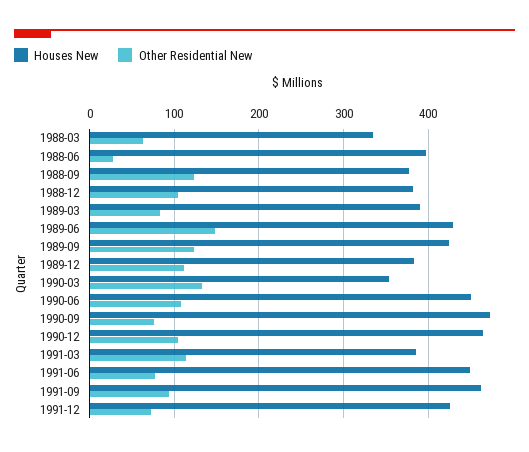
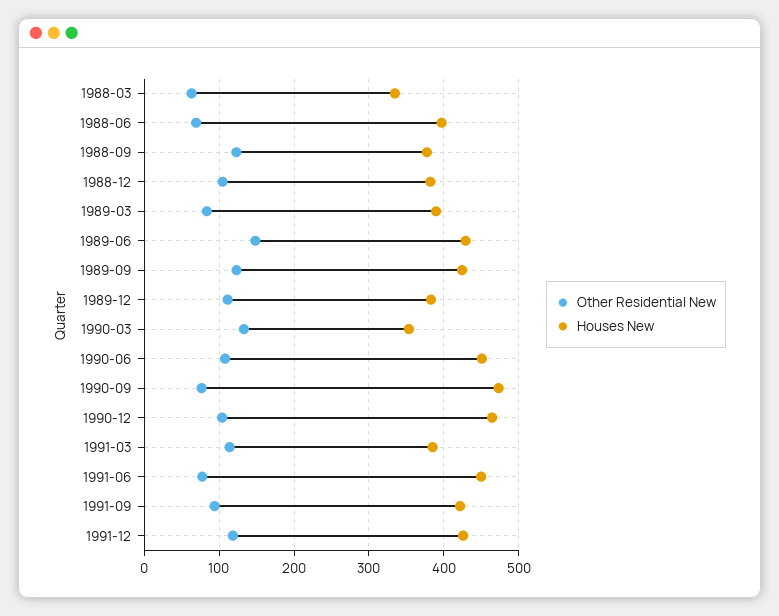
  {
    "Houses New": {
      "1988-03": 330,
      "1988-06": 400,
      "1988-09": 380,
      "1988-12": 380,
      "1989-03": 390,
      "1989-06": 430,
      "1989-09": 420,
      "1989-12": 380,
      "1990-03": 350,
      "1990-06": 450,
      "1990-09": 470,
      "1990-12": 460,
      "1991-03": 390,
      "1991-06": 450,
-     "1991-09": 460,
+     "1991-09": 420,
      "1991-12": 430
    },
    "Other Residential New": {
      "1988-03": 60,
-     "1988-06": 30,
+     "1988-06": 70,
      "1988-09": 120,
      "1988-12": 100,
      "1989-03": 80,
      "1989-06": 150,
      "1989-09": 120,
      "1989-12": 110,
      "1990-03": 130,
      "1990-06": 110,
      "1990-09": 80,
      "1990-12": 100,
      "1991-03": 110,
      "1991-06": 80,
      "1991-09": 90,
-     "1991-12": 70
+     "1991-12": 120
    }
  }

